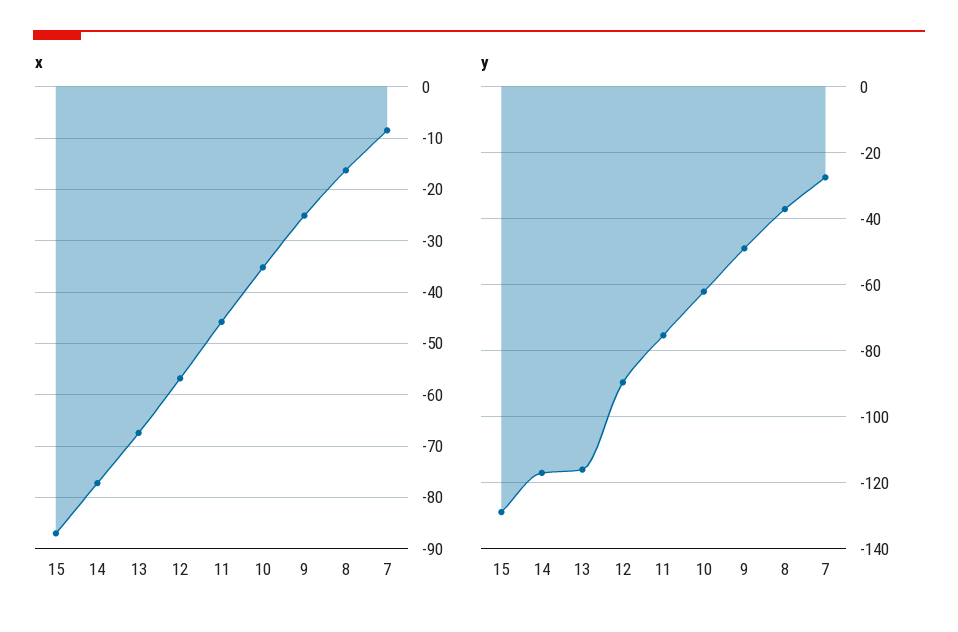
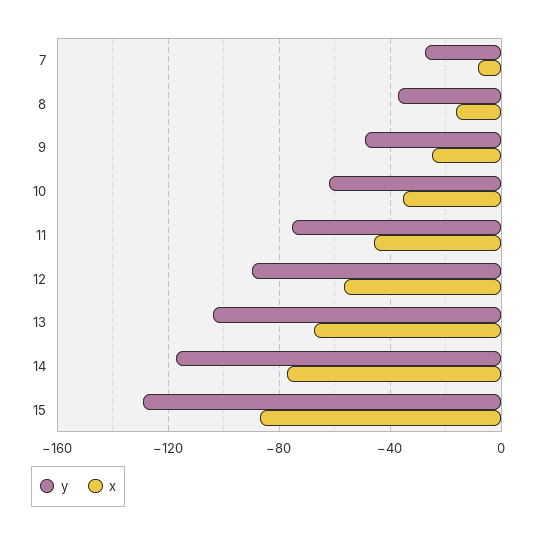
  {
    "x": {
      "15": -88,
      "14": -78,
      "13": -68,
      "12": -56,
      "11": -46,
      "10": -36,
      "9": -26,
      "8": -16,
      "7": -8
    },
    "y": {
      "15": -128,
      "14": -118,
-     "13": -116,
+     "13": -105,
      "12": -90,
      "11": -76,
      "10": -62,
      "9": -50,
      "8": -38,
      "7": -28
    }
  }

